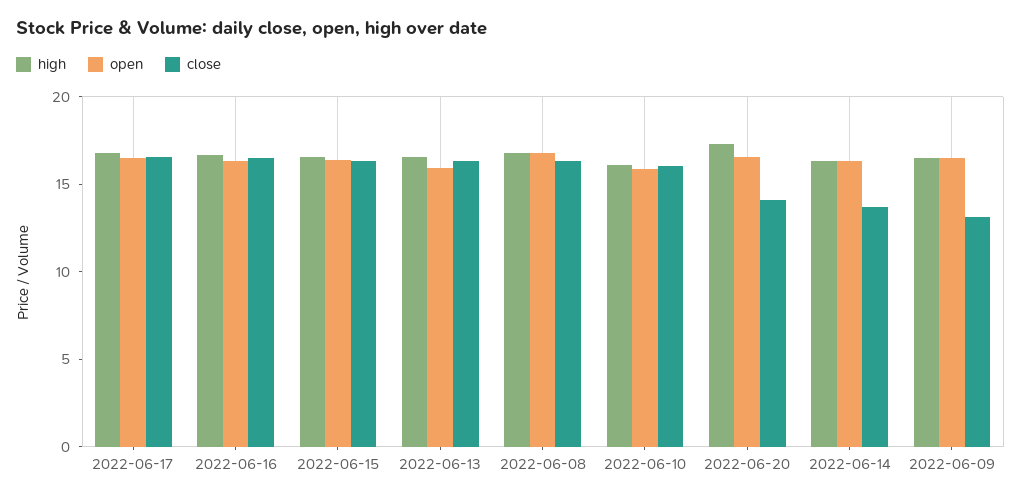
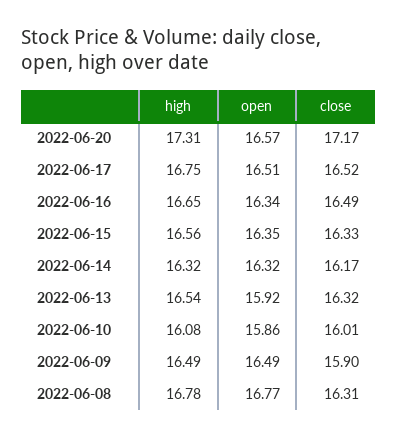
  {
    "high": {
      "2022-06-17": 16.75,
      "2022-06-16": 16.65,
      "2022-06-15": 16.56,
      "2022-06-13": 16.54,
      "2022-06-08": 16.78,
      "2022-06-10": 16.08,
      "2022-06-20": 17.31,
      "2022-06-14": 16.32,
      "2022-06-09": 16.49
    },
    "open": {
      "2022-06-17": 16.51,
      "2022-06-16": 16.34,
      "2022-06-15": 16.35,
      "2022-06-13": 15.92,
      "2022-06-08": 16.77,
      "2022-06-10": 15.86,
      "2022-06-20": 16.57,
      "2022-06-14": 16.32,
      "2022-06-09": 16.49
    },
    "close": {
      "2022-06-17": 16.52,
      "2022-06-16": 16.49,
      "2022-06-15": 16.33,
      "2022-06-13": 16.32,
      "2022-06-08": 16.31,
      "2022-06-10": 16.01,
-     "2022-06-20": 14,
+     "2022-06-20": 17.17,
-     "2022-06-14": 14,
+     "2022-06-14": 16.17,
-     "2022-06-09": 13
+     "2022-06-09": 15.9
    }
  }

